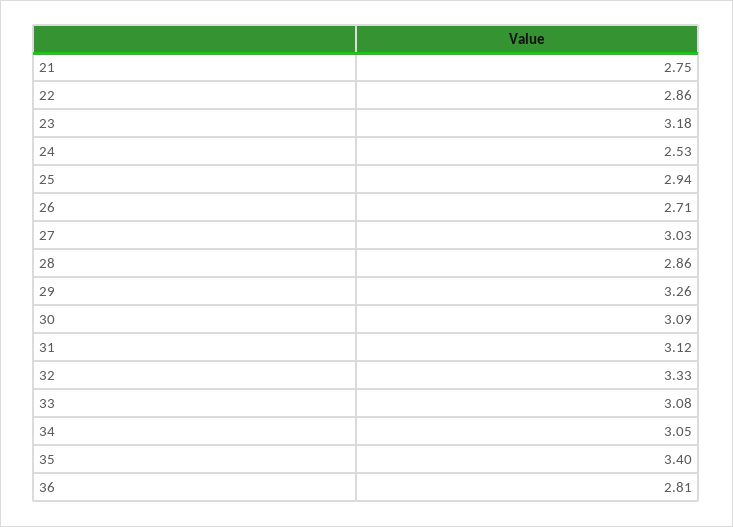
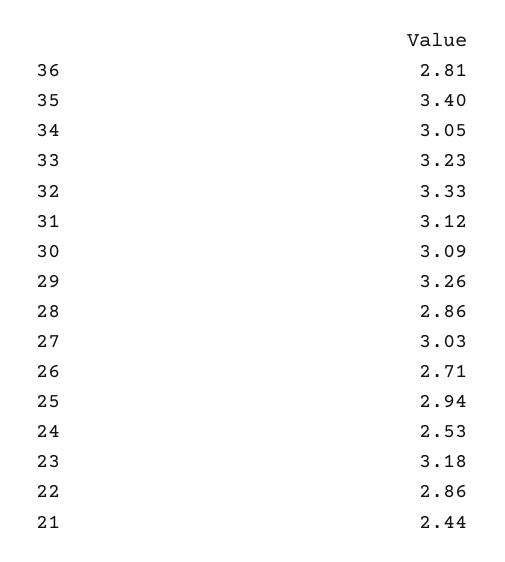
  {
-   "21": 2.75,
+   "21": 2.44,
    "22": 2.86,
    "23": 3.18,
    "24": 2.53,
    "25": 2.94,
    "26": 2.71,
    "27": 3.03,
    "28": 2.86,
    "29": 3.26,
    "30": 3.09,
    "31": 3.12,
    "32": 3.33,
-   "33": 3.08,
+   "33": 3.23,
    "34": 3.05,
    "35": 3.4,
    "36": 2.81
  }

